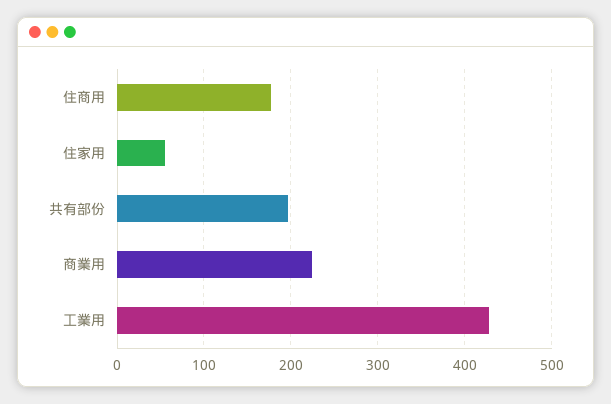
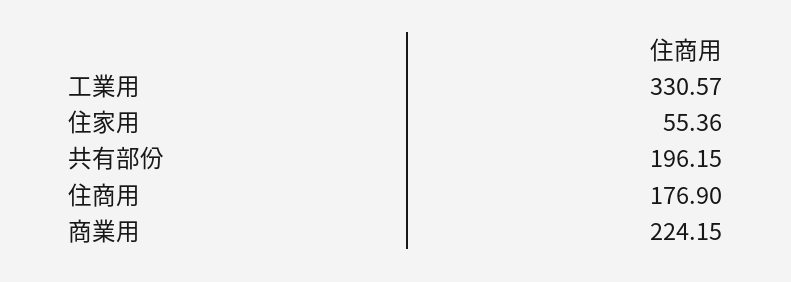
  {
    "住商用": 176.9,
    "住家用": 55.36,
    "共有部份": 196.15,
    "商業用": 224.15,
-   "工業用": 430
+   "工業用": 330.57
  }

